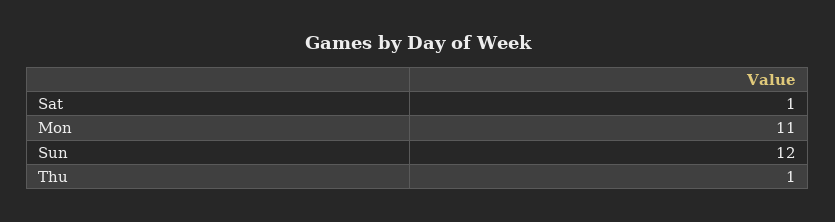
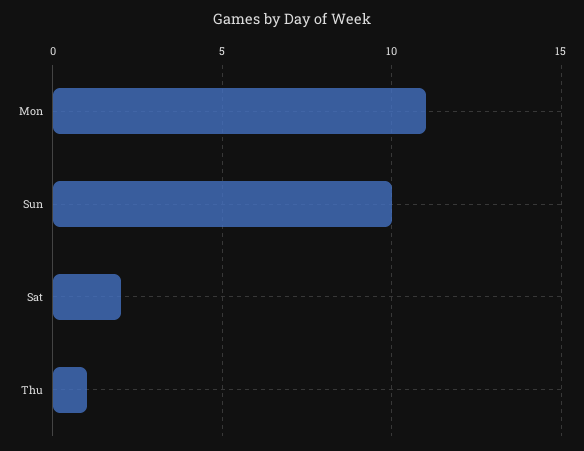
  {
-   "Sat": 1,
+   "Sat": 2,
    "Mon": 11,
-   "Sun": 12,
+   "Sun": 10,
    "Thu": 1
  }

